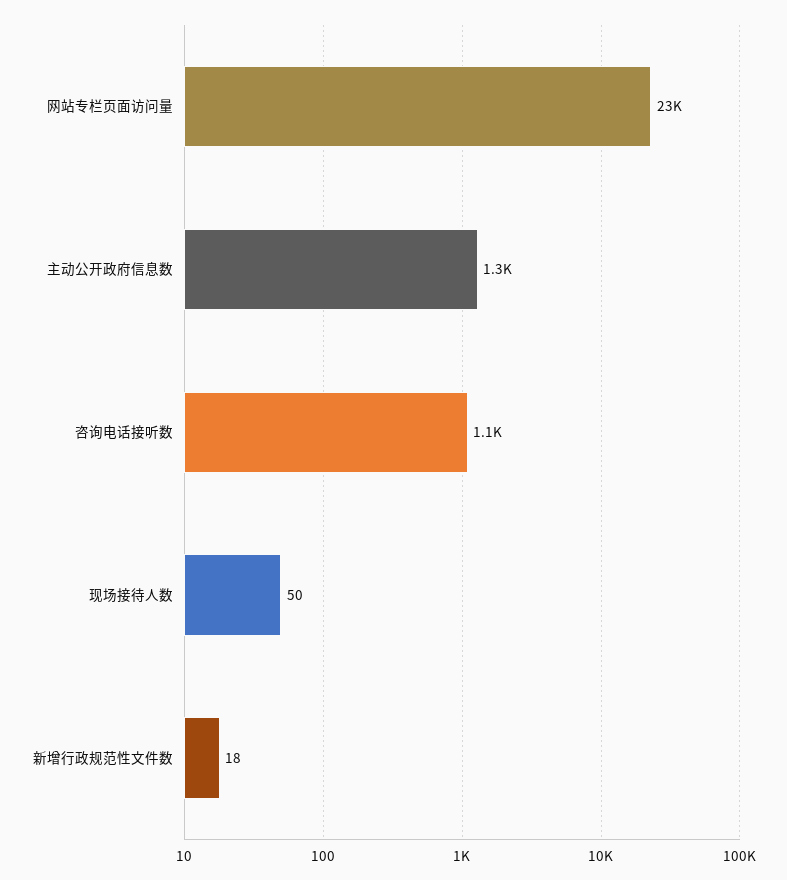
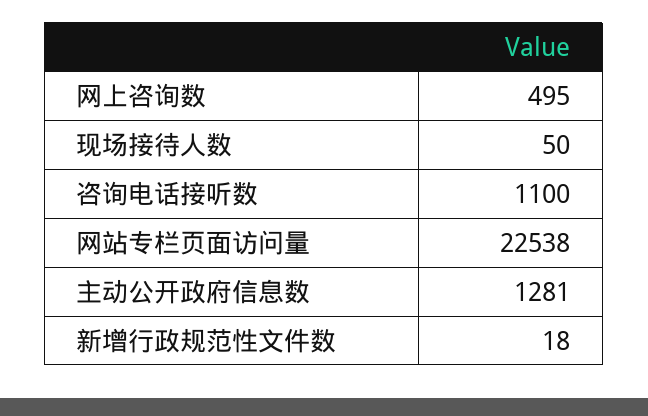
  {
    "网站专栏页面访问量": 22538,
    "主动公开政府信息数": 1281,
    "咨询电话接听数": 1100,
    "现场接待人数": 50,
-   "新增行政规范性文件数": 18
+   "新增行政规范性文件数": 18,
+   "网上咨询数": 495
  }

